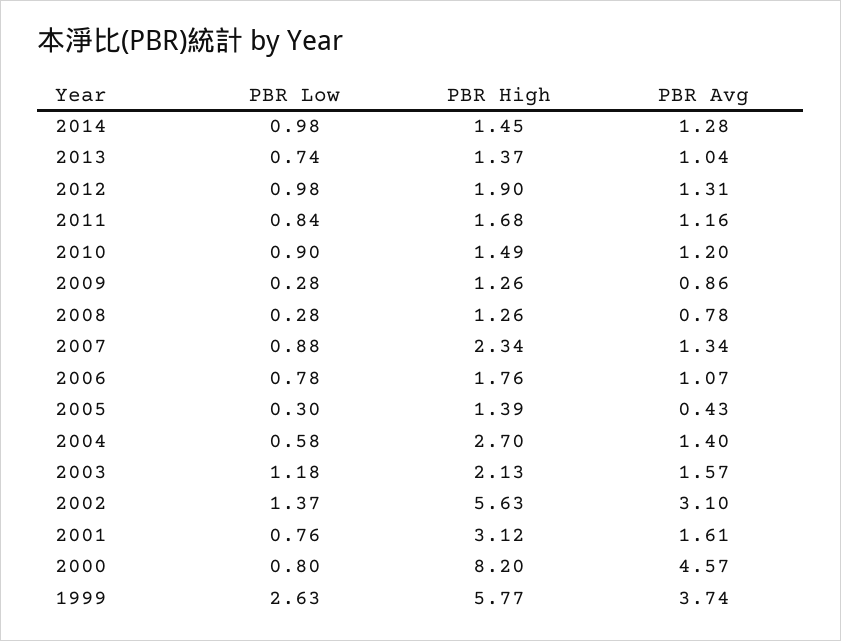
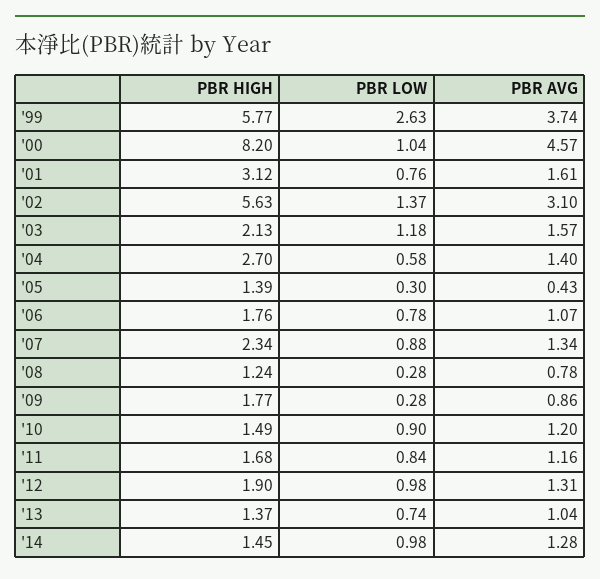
  {
    "PBR Low": {
      "2014": 0.98,
      "2013": 0.74,
      "2012": 0.98,
      "2011": 0.84,
      "2010": 0.9,
      "2009": 0.28,
      "2008": 0.28,
      "2007": 0.88,
      "2006": 0.78,
      "2005": 0.3,
      "2004": 0.58,
      "2003": 1.18,
      "2002": 1.37,
      "2001": 0.76,
-     "2000": 0.8,
+     "2000": 1.04,
      "1999": 2.63
    },
    "PBR High": {
      "2014": 1.45,
      "2013": 1.37,
      "2012": 1.9,
      "2011": 1.68,
      "2010": 1.49,
-     "2009": 1.26,
+     "2009": 1.77,
-     "2008": 1.26,
+     "2008": 1.24,
      "2007": 2.34,
      "2006": 1.76,
      "2005": 1.39,
      "2004": 2.7,
      "2003": 2.13,
      "2002": 5.63,
      "2001": 3.12,
      "2000": 8.2,
      "1999": 5.77
    },
    "PBR Avg": {
      "2014": 1.28,
      "2013": 1.04,
      "2012": 1.31,
      "2011": 1.16,
      "2010": 1.2,
      "2009": 0.86,
      "2008": 0.78,
      "2007": 1.34,
      "2006": 1.07,
      "2005": 0.43,
      "2004": 1.4,
      "2003": 1.57,
      "2002": 3.1,
      "2001": 1.61,
      "2000": 4.57,
      "1999": 3.74
    }
  }

